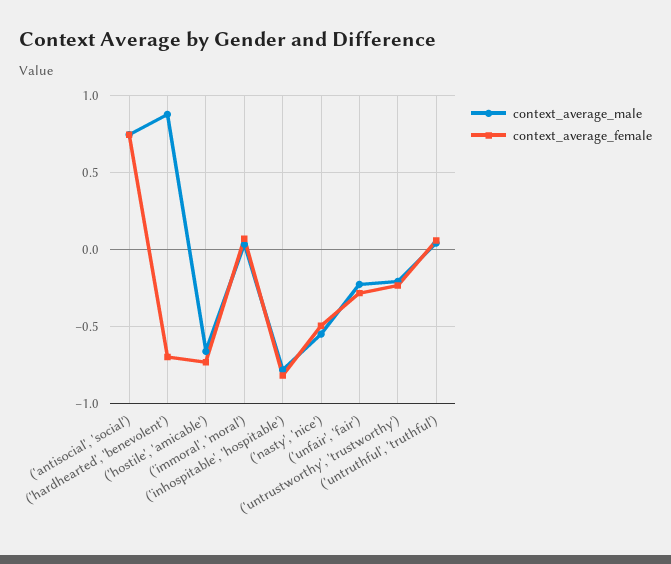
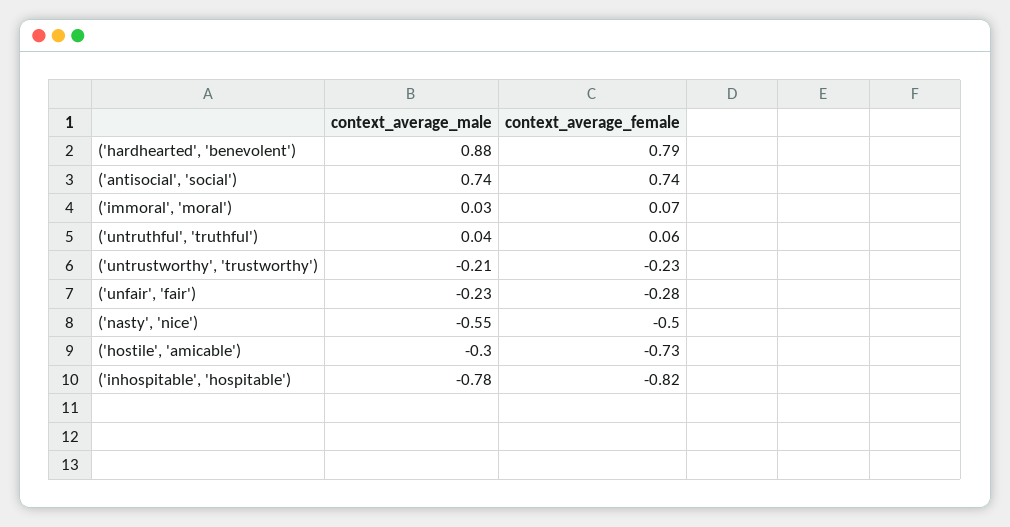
  {
    "context_average_male": {
      "('antisocial', 'social')": 0.74,
      "('hardhearted', 'benevolent')": 0.88,
-     "('hostile', 'amicable')": -0.65,
+     "('hostile', 'amicable')": -0.3,
      "('immoral', 'moral')": 0.03,
      "('inhospitable', 'hospitable')": -0.78,
      "('nasty', 'nice')": -0.55,
      "('unfair', 'fair')": -0.23,
      "('untrustworthy', 'trustworthy')": -0.21,
      "('untruthful', 'truthful')": 0.04
    },
    "context_average_female": {
      "('antisocial', 'social')": 0.74,
-     "('hardhearted', 'benevolent')": -0.7,
+     "('hardhearted', 'benevolent')": 0.79,
      "('hostile', 'amicable')": -0.73,
      "('immoral', 'moral')": 0.07,
      "('inhospitable', 'hospitable')": -0.82,
      "('nasty', 'nice')": -0.5,
      "('unfair', 'fair')": -0.28,
      "('untrustworthy', 'trustworthy')": -0.23,
      "('untruthful', 'truthful')": 0.06
    }
  }

